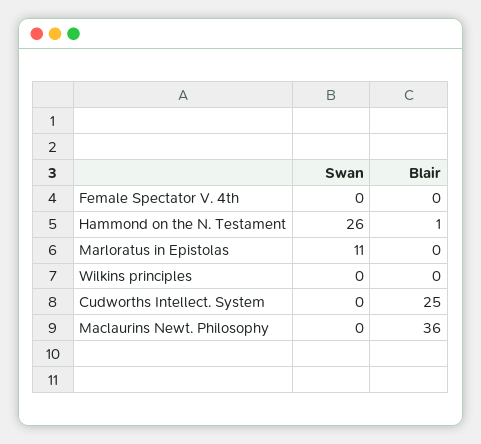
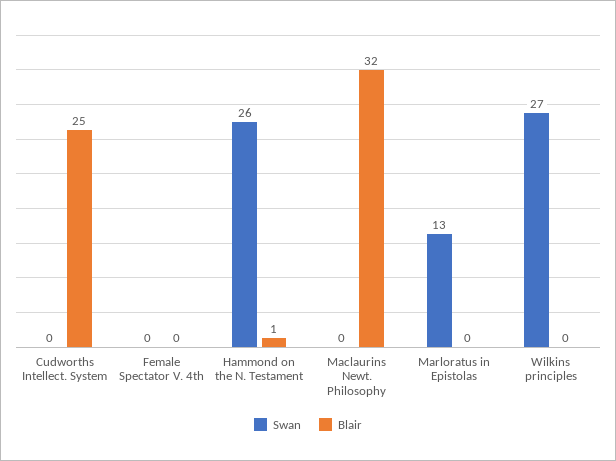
  {
    "Swan": {
      "Female Spectator V. 4th": 0,
      "Hammond on the N. Testament": 26,
-     "Marloratus in Epistolas": 11,
+     "Marloratus in Epistolas": 13,
-     "Wilkins principles": 0,
+     "Wilkins principles": 27,
      "Cudworths Intellect. System": 0,
      "Maclaurins Newt. Philosophy": 0
    },
    "Blair": {
      "Female Spectator V. 4th": 0,
      "Hammond on the N. Testament": 1,
      "Marloratus in Epistolas": 0,
      "Wilkins principles": 0,
      "Cudworths Intellect. System": 25,
-     "Maclaurins Newt. Philosophy": 36
+     "Maclaurins Newt. Philosophy": 32
    }
  }

